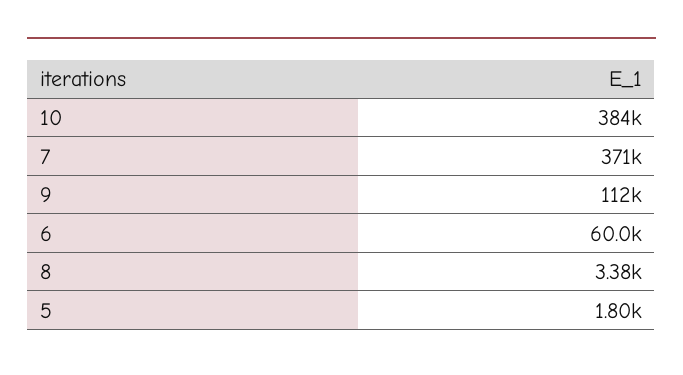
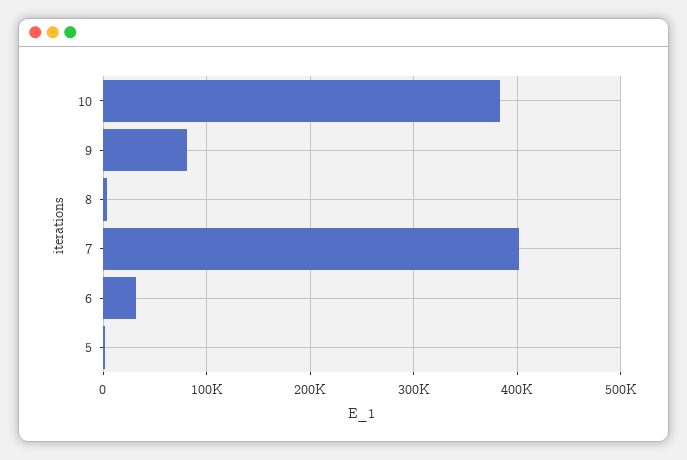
  {
    "10": 384000,
-   "7": 371000,
+   "7": 400000,
-   "9": 112000,
+   "9": 80000,
-   "6": 60000,
+   "6": 30000,
    "8": 3380,
    "5": 1800
  }

